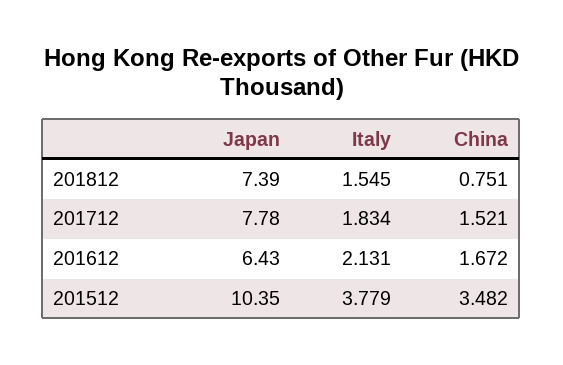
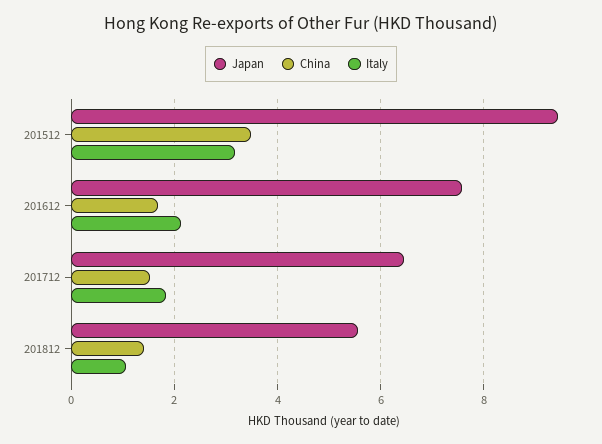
  {
    "Japan": {
-     "201812": 7.39,
+     "201812": 5.6,
-     "201712": 7.78,
+     "201712": 6.4,
-     "201612": 6.43,
+     "201612": 7.6,
-     "201512": 10.35
+     "201512": 9.4
    },
    "Italy": {
-     "201812": 1.545,
+     "201812": 1,
      "201712": 1.834,
      "201612": 2.131,
-     "201512": 3.779
+     "201512": 3.2
    },
    "China": {
-     "201812": 0.751,
+     "201812": 1.4,
      "201712": 1.521,
      "201612": 1.672,
      "201512": 3.482
    }
  }

